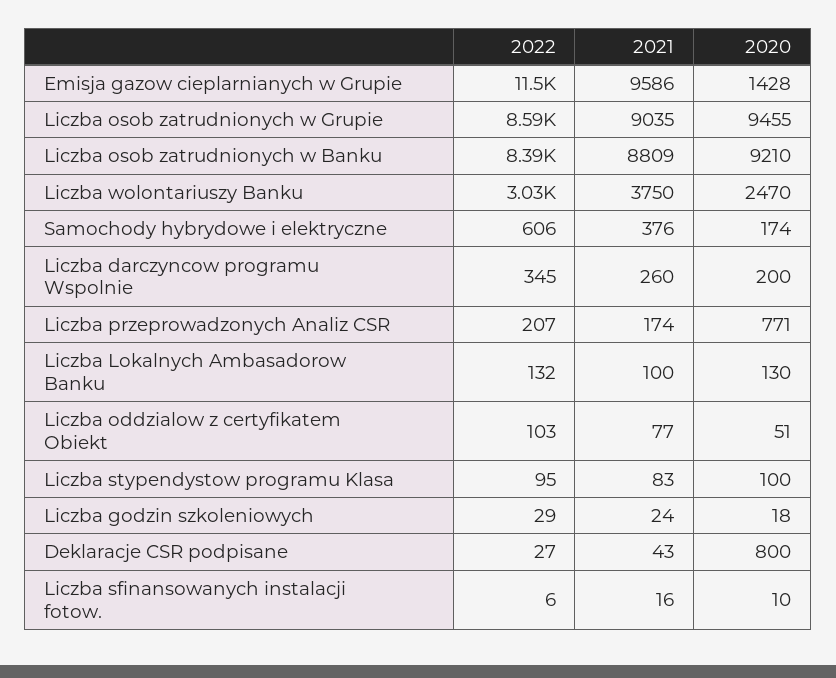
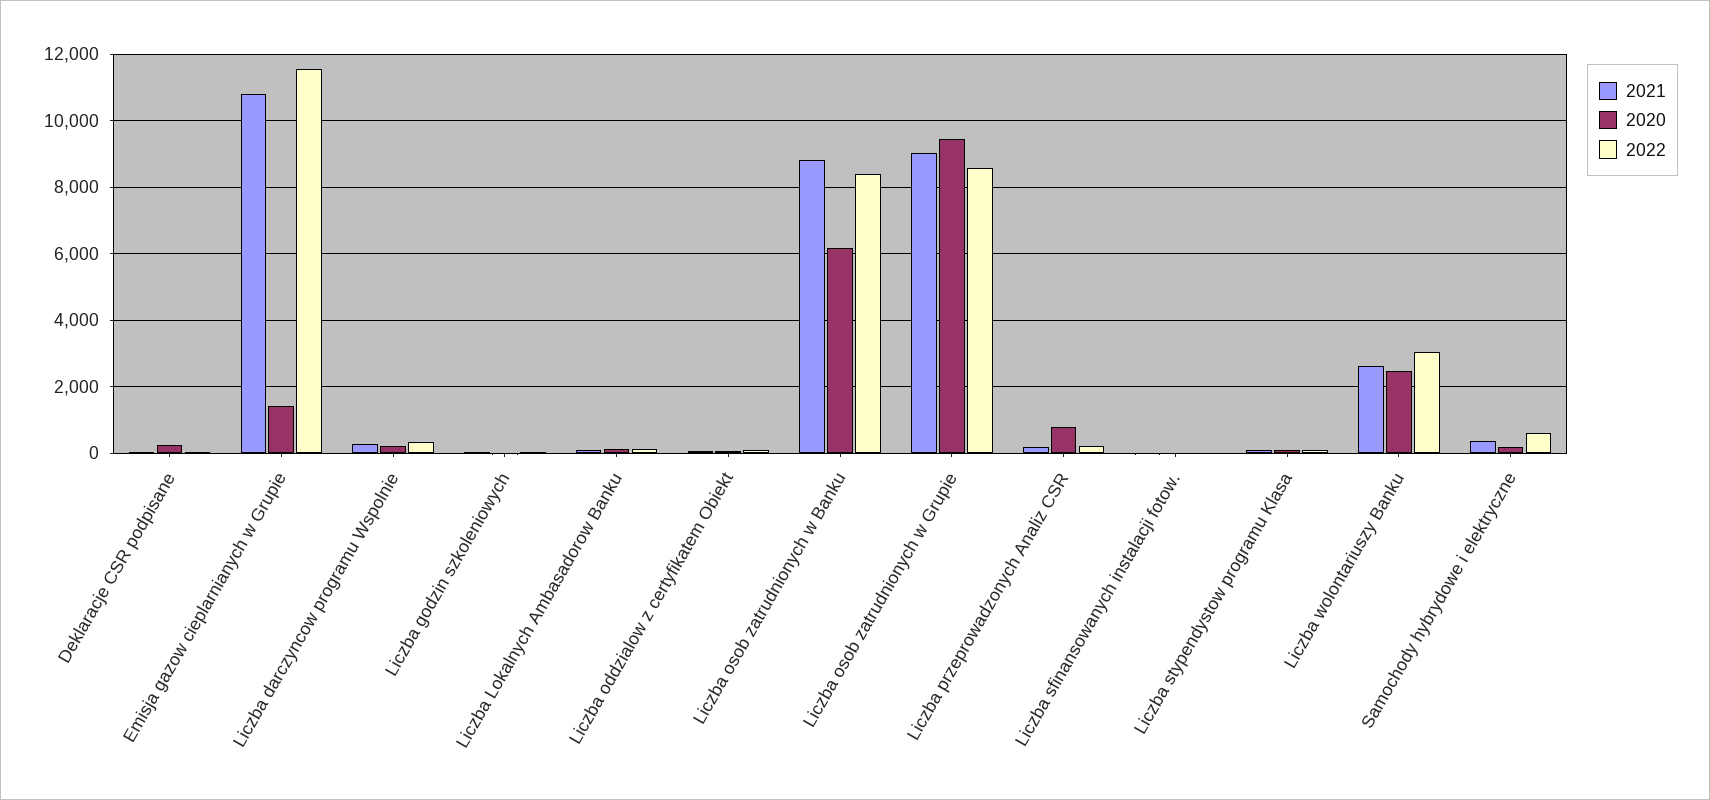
  {
    "2022": {
      "Emisja gazow cieplarnianych w Grupie": 11500,
      "Liczba osob zatrudnionych w Grupie": 8590,
      "Liczba osob zatrudnionych w Banku": 8390,
      "Liczba wolontariuszy Banku": 3030,
      "Samochody hybrydowe i elektryczne": 606,
      "Liczba darczyncow programu Wspolnie": 345,
      "Liczba przeprowadzonych Analiz CSR": 207,
      "Liczba Lokalnych Ambasadorow Banku": 132,
      "Liczba oddzialow z certyfikatem Obiekt": 103,
      "Liczba stypendystow programu Klasa": 95,
      "Liczba godzin szkoleniowych": 29,
      "Deklaracje CSR podpisane": 27,
      "Liczba sfinansowanych instalacji fotow.": 6
    },
    "2021": {
-     "Emisja gazow cieplarnianych w Grupie": 9586,
+     "Emisja gazow cieplarnianych w Grupie": 10800,
      "Liczba osob zatrudnionych w Grupie": 9035,
      "Liczba osob zatrudnionych w Banku": 8809,
-     "Liczba wolontariuszy Banku": 3750,
+     "Liczba wolontariuszy Banku": 2600,
      "Samochody hybrydowe i elektryczne": 376,
      "Liczba darczyncow programu Wspolnie": 260,
      "Liczba przeprowadzonych Analiz CSR": 174,
      "Liczba Lokalnych Ambasadorow Banku": 100,
      "Liczba oddzialow z certyfikatem Obiekt": 77,
      "Liczba stypendystow programu Klasa": 83,
      "Liczba godzin szkoleniowych": 24,
      "Deklaracje CSR podpisane": 43,
      "Liczba sfinansowanych instalacji fotow.": 16
    },
    "2020": {
      "Emisja gazow cieplarnianych w Grupie": 1428,
      "Liczba osob zatrudnionych w Grupie": 9455,
-     "Liczba osob zatrudnionych w Banku": 9210,
+     "Liczba osob zatrudnionych w Banku": 6200,
      "Liczba wolontariuszy Banku": 2470,
      "Samochody hybrydowe i elektryczne": 174,
      "Liczba darczyncow programu Wspolnie": 200,
      "Liczba przeprowadzonych Analiz CSR": 771,
      "Liczba Lokalnych Ambasadorow Banku": 130,
      "Liczba oddzialow z certyfikatem Obiekt": 51,
      "Liczba stypendystow programu Klasa": 100,
      "Liczba godzin szkoleniowych": 18,
-     "Deklaracje CSR podpisane": 800,
+     "Deklaracje CSR podpisane": 200,
      "Liczba sfinansowanych instalacji fotow.": 10
    }
  }

